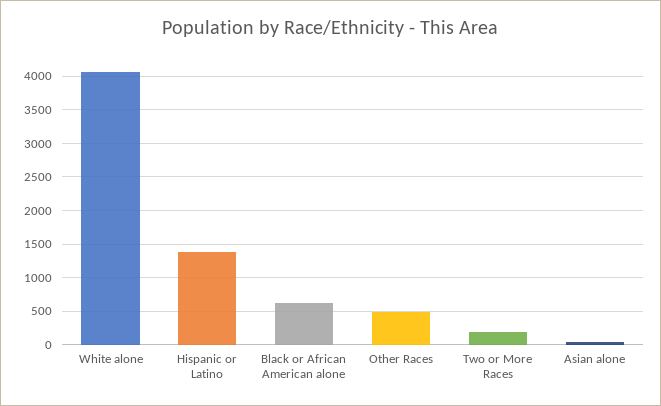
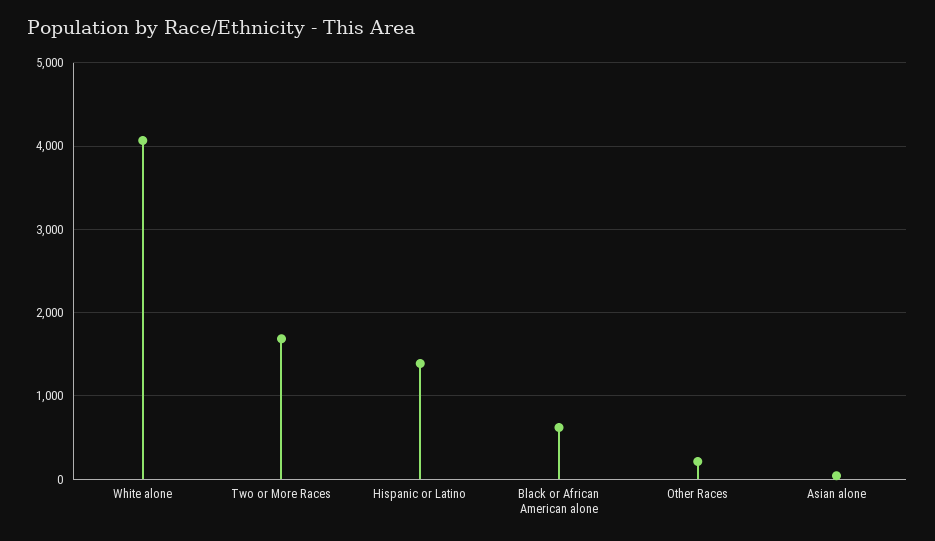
  {
    "White alone": 4100,
    "Hispanic or Latino": 1400,
    "Black or African American alone": 600,
-   "Other Races": 500,
+   "Other Races": 200,
-   "Two or More Races": 200,
+   "Two or More Races": 1700,
    "Asian alone": 0
  }

